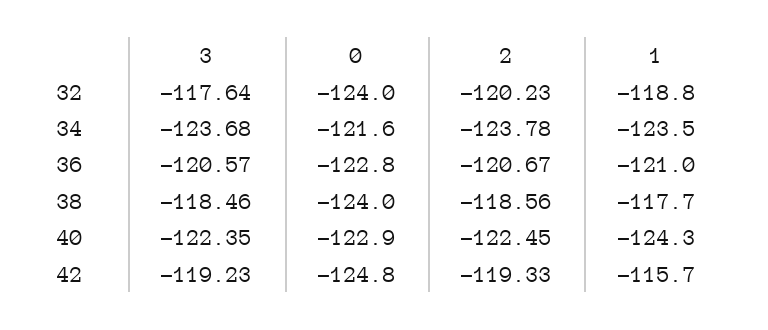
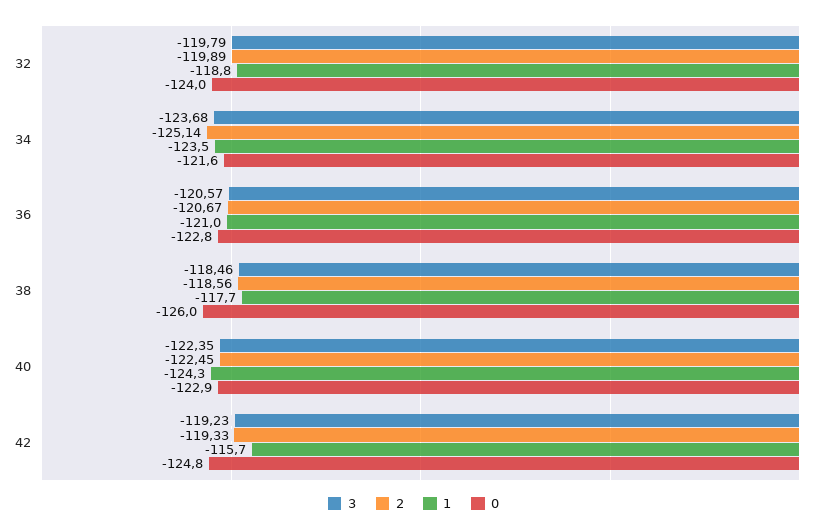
  {
    "3": {
-     "32": -117.64,
+     "32": -119.79,
      "34": -123.68,
      "36": -120.57,
      "38": -118.46,
      "40": -122.35,
      "42": -119.23
    },
    "0": {
      "32": -124,
      "34": -121.6,
      "36": -122.8,
-     "38": -124,
+     "38": -126,
      "40": -122.9,
      "42": -124.8
    },
    "2": {
-     "32": -120.23,
+     "32": -119.89,
-     "34": -123.78,
+     "34": -125.14,
      "36": -120.67,
      "38": -118.56,
      "40": -122.45,
      "42": -119.33
    },
    "1": {
      "32": -118.8,
      "34": -123.5,
      "36": -121,
      "38": -117.7,
      "40": -124.3,
      "42": -115.7
    }
  }

